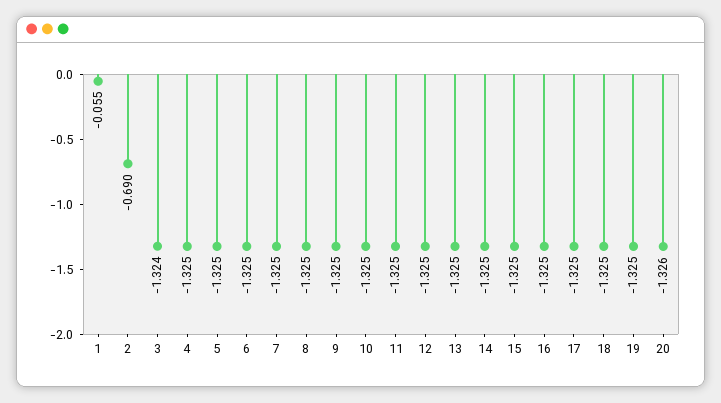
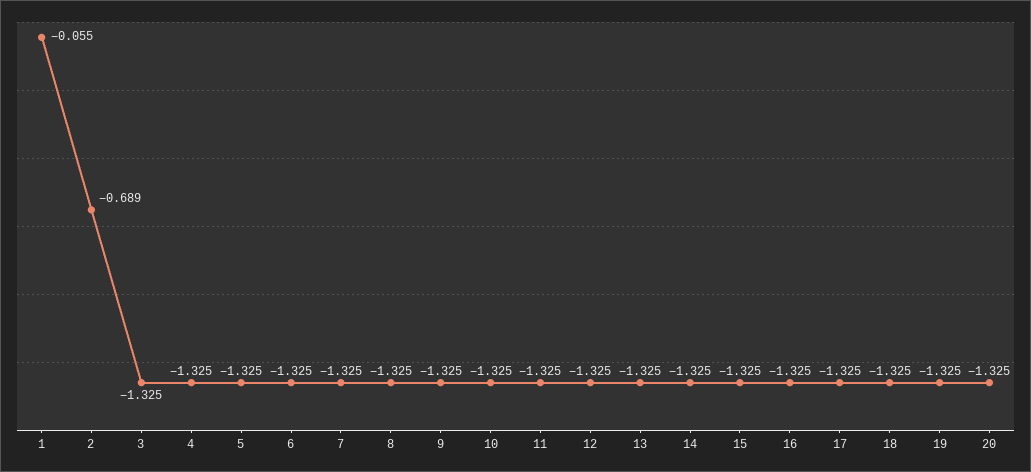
  {
    "1": -0.055,
-   "2": -0.69,
+   "2": -0.689,
-   "3": -1.324,
+   "3": -1.325,
    "4": -1.325,
    "5": -1.325,
    "6": -1.325,
    "7": -1.325,
    "8": -1.325,
    "9": -1.325,
    "10": -1.325,
    "11": -1.325,
    "12": -1.325,
    "13": -1.325,
    "14": -1.325,
    "15": -1.325,
    "16": -1.325,
    "17": -1.325,
    "18": -1.325,
    "19": -1.325,
-   "20": -1.326
+   "20": -1.325
  }

